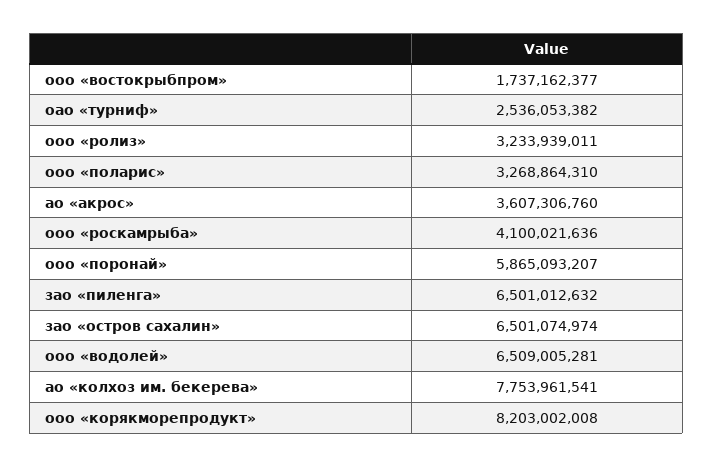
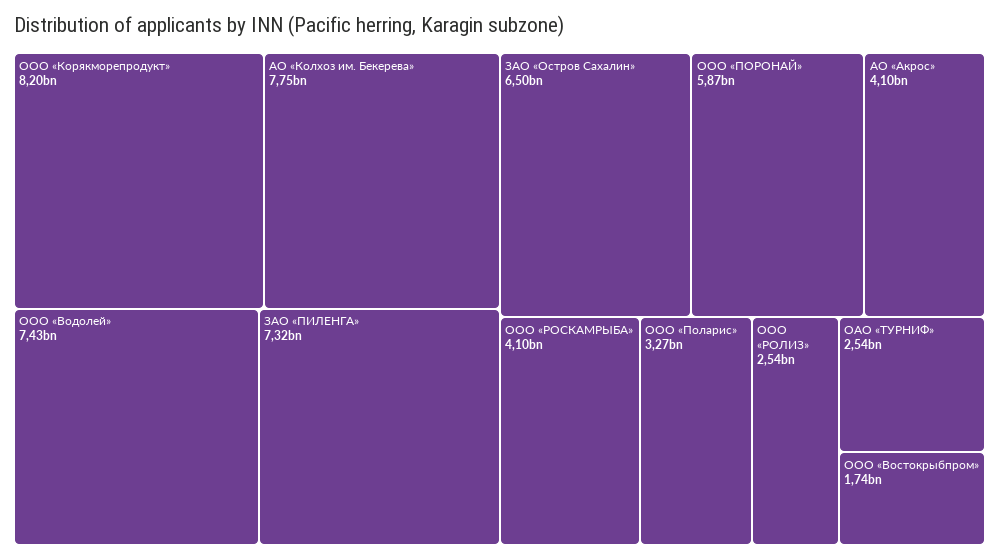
  {
    "ооо «востокрыбпром»": 1737162377,
    "оао «турниф»": 2536053382,
-   "ооо «ролиз»": 3233939011,
+   "ооо «ролиз»": 2540000000,
    "ооо «поларис»": 3268864310,
-   "ао «акрос»": 3607306760,
+   "ао «акрос»": 4100000000,
    "ооо «роскамрыба»": 4100021636,
    "ооо «поронай»": 5865093207,
-   "зао «пиленга»": 6501012632,
+   "зао «пиленга»": 7320000000,
    "зао «остров сахалин»": 6501074974,
-   "ооо «водолей»": 6509005281,
+   "ооо «водолей»": 7430000000,
    "ао «колхоз им. бекерева»": 7753961541,
    "ооо «корякморепродукт»": 8203002008
  }

